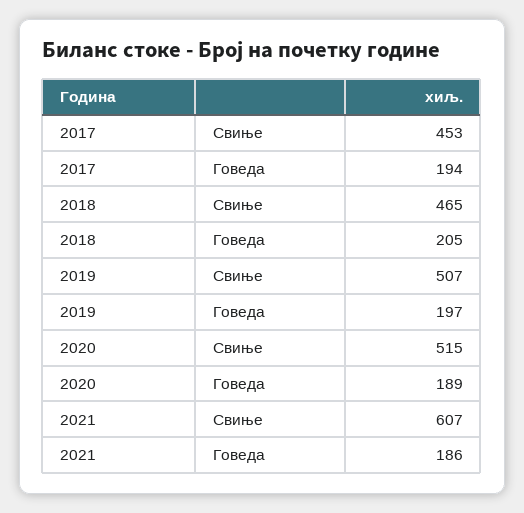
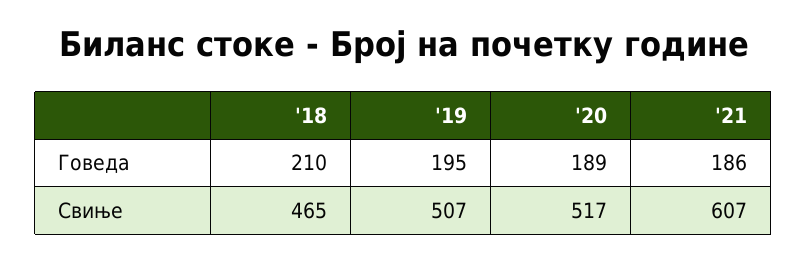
  {
-   "2017": {
-     "Свиње": 453,
-     "Говеда": 194
-   },
    "2018": {
      "Свиње": 465,
-     "Говеда": 205
+     "Говеда": 210
    },
    "2019": {
      "Свиње": 507,
-     "Говеда": 197
+     "Говеда": 195
    },
    "2020": {
-     "Свиње": 515,
+     "Свиње": 517,
      "Говеда": 189
    },
    "2021": {
      "Свиње": 607,
      "Говеда": 186
    }
  }

